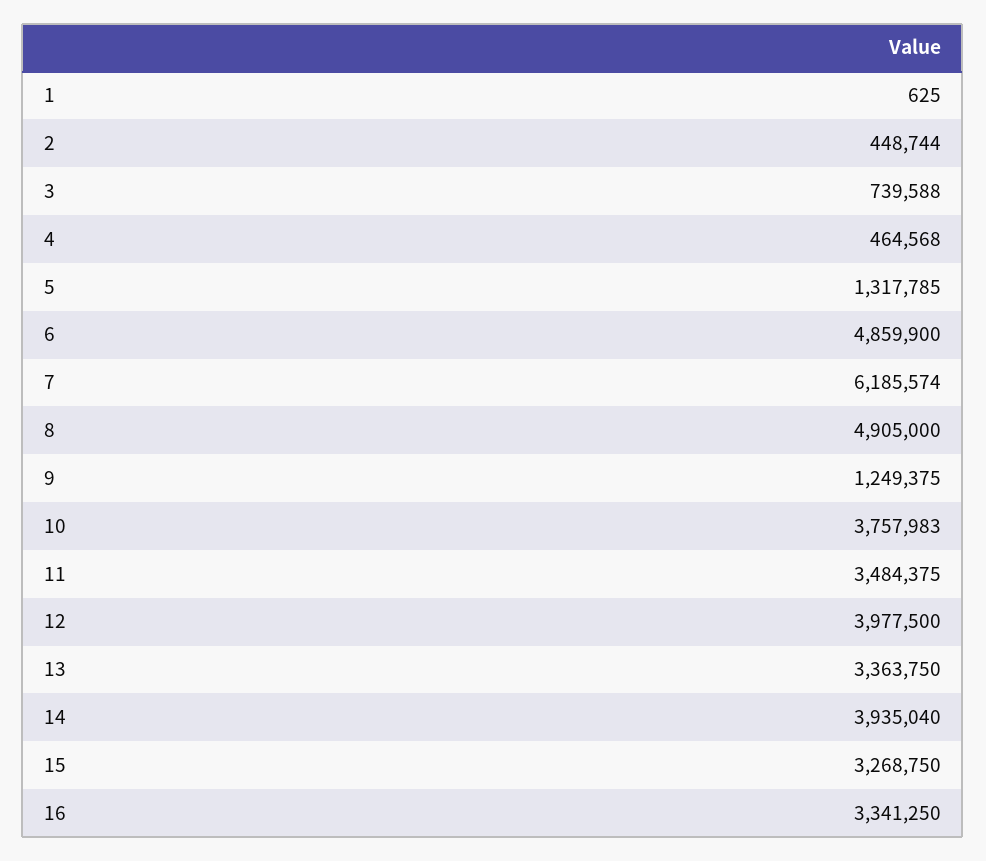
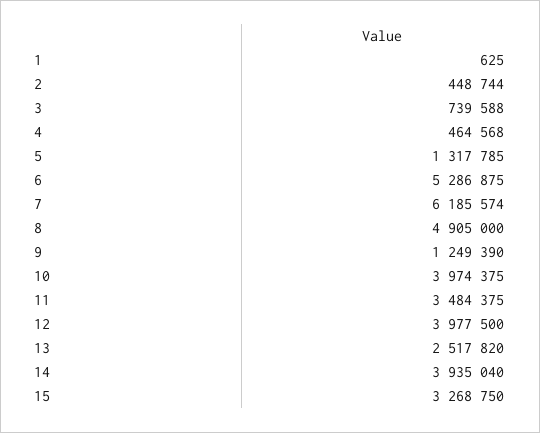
  {
    "1": 625,
    "2": 448744,
    "3": 739588,
    "4": 464568,
    "5": 1317785,
-   "6": 4859900,
+   "6": 5286875,
    "7": 6185574,
    "8": 4905000,
-   "9": 1249375,
+   "9": 1249390,
-   "10": 3757983,
+   "10": 3974375,
    "11": 3484375,
    "12": 3977500,
-   "13": 3363750,
+   "13": 2517820,
    "14": 3935040,
-   "15": 3268750,
+   "15": 3268750
-   "16": 3341250
  }

